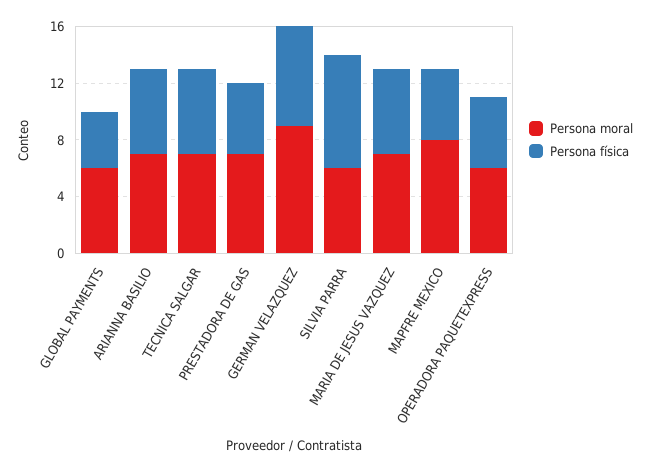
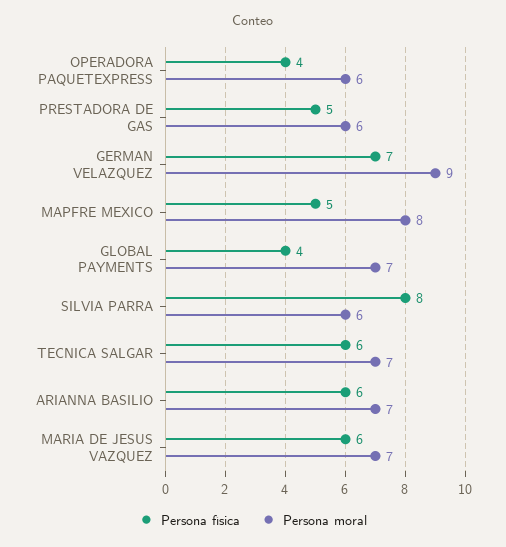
  {
    "Persona moral": {
-     "GLOBAL PAYMENTS": 6,
+     "GLOBAL PAYMENTS": 7,
      "ARIANNA BASILIO": 7,
      "TECNICA SALGAR": 7,
-     "PRESTADORA DE GAS": 7,
+     "PRESTADORA DE GAS": 6,
      "GERMAN VELAZQUEZ": 9,
      "SILVIA PARRA": 6,
      "MARIA DE JESUS VAZQUEZ": 7,
      "MAPFRE MEXICO": 8,
      "OPERADORA PAQUETEXPRESS": 6
    },
    "Persona física": {
      "GLOBAL PAYMENTS": 4,
      "ARIANNA BASILIO": 6,
      "TECNICA SALGAR": 6,
      "PRESTADORA DE GAS": 5,
      "GERMAN VELAZQUEZ": 7,
      "SILVIA PARRA": 8,
      "MARIA DE JESUS VAZQUEZ": 6,
      "MAPFRE MEXICO": 5,
-     "OPERADORA PAQUETEXPRESS": 5
+     "OPERADORA PAQUETEXPRESS": 4
    }
  }

